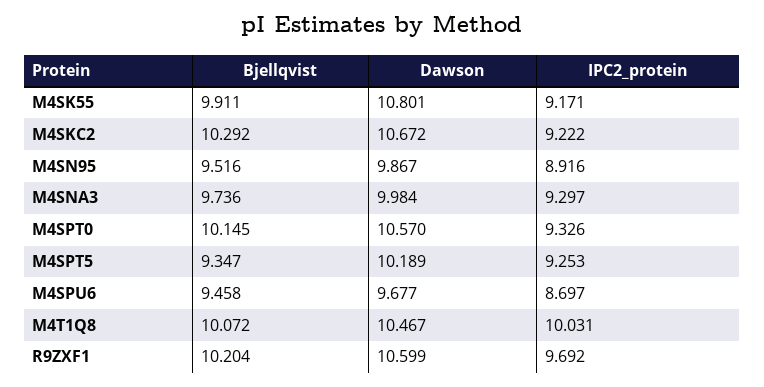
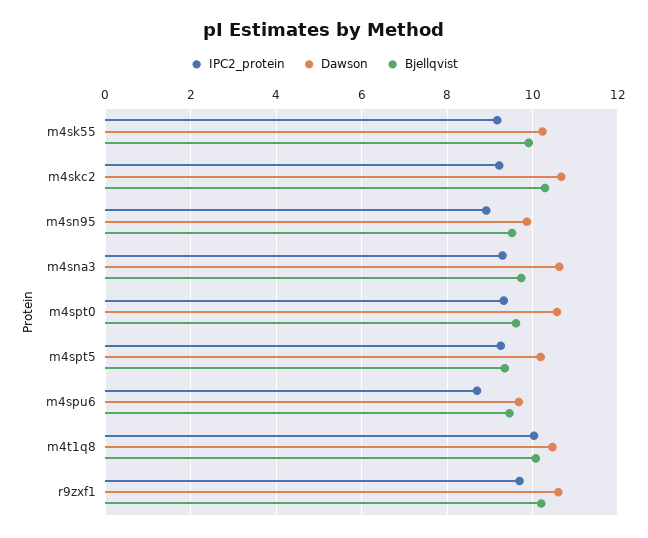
  {
    "Bjellqvist": {
      "M4SK55": 9.911,
      "M4SKC2": 10.292,
      "M4SN95": 9.516,
      "M4SNA3": 9.736,
-     "M4SPT0": 10.145,
+     "M4SPT0": 9.6,
      "M4SPT5": 9.347,
      "M4SPU6": 9.458,
      "M4T1Q8": 10.072,
      "R9ZXF1": 10.204
    },
    "Dawson": {
-     "M4SK55": 10.801,
+     "M4SK55": 10.2,
      "M4SKC2": 10.672,
      "M4SN95": 9.867,
-     "M4SNA3": 9.984,
+     "M4SNA3": 10.6,
      "M4SPT0": 10.57,
      "M4SPT5": 10.189,
      "M4SPU6": 9.677,
      "M4T1Q8": 10.467,
      "R9ZXF1": 10.599
    },
    "IPC2_protein": {
      "M4SK55": 9.171,
      "M4SKC2": 9.222,
      "M4SN95": 8.916,
      "M4SNA3": 9.297,
      "M4SPT0": 9.326,
      "M4SPT5": 9.253,
      "M4SPU6": 8.697,
      "M4T1Q8": 10.031,
      "R9ZXF1": 9.692
    }
  }

